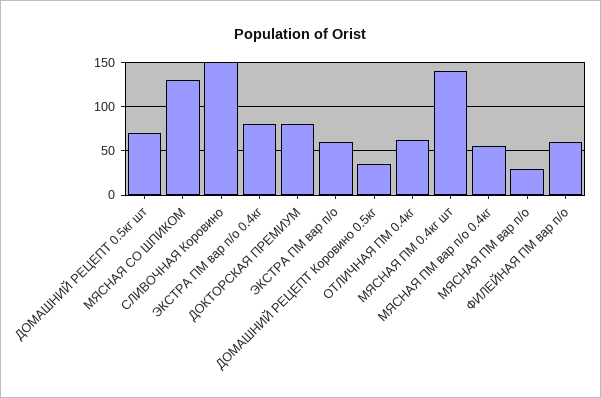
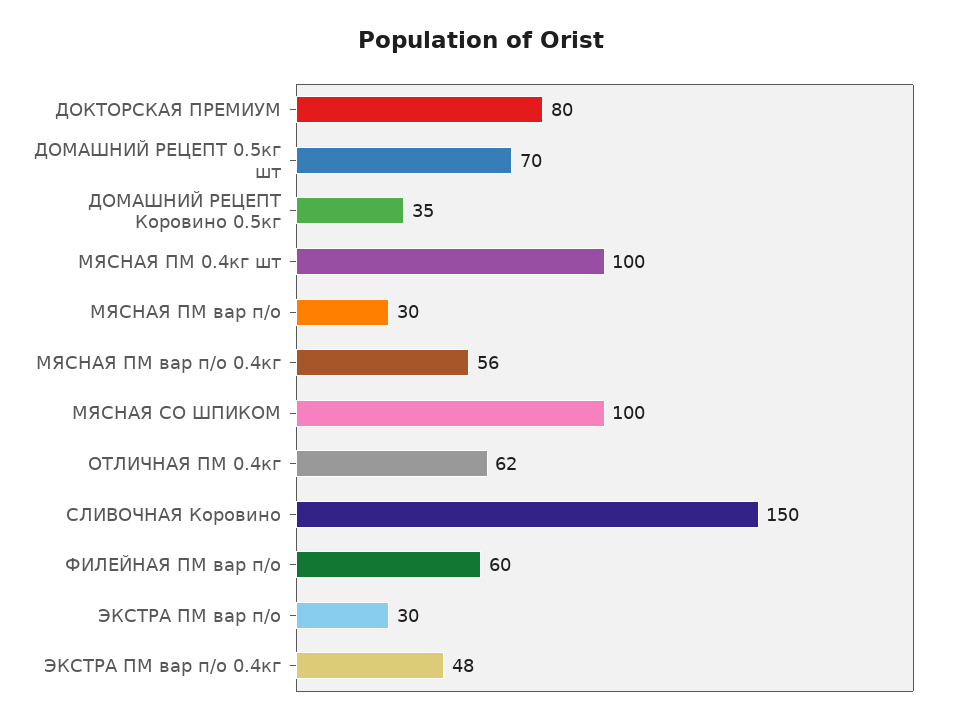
  {
    "ДОМАШНИЙ РЕЦЕПТ 0.5кг шт": 70,
-   "МЯСНАЯ СО ШПИКОМ": 130,
+   "МЯСНАЯ СО ШПИКОМ": 100,
    "СЛИВОЧНАЯ Коровино": 150,
-   "ЭКСТРА ПМ вар п/о 0.4кг": 80,
+   "ЭКСТРА ПМ вар п/о 0.4кг": 48,
    "ДОКТОРСКАЯ ПРЕМИУМ": 80,
-   "ЭКСТРА ПМ вар п/о": 60,
+   "ЭКСТРА ПМ вар п/о": 30,
    "ДОМАШНИЙ РЕЦЕПТ Коровино 0.5кг": 35,
    "ОТЛИЧНАЯ ПМ 0.4кг": 62,
-   "МЯСНАЯ ПМ 0.4кг шт": 140,
+   "МЯСНАЯ ПМ 0.4кг шт": 100,
    "МЯСНАЯ ПМ вар п/о 0.4кг": 56,
    "МЯСНАЯ ПМ вар п/о": 30,
    "ФИЛЕЙНАЯ ПМ вар п/о": 60
  }

